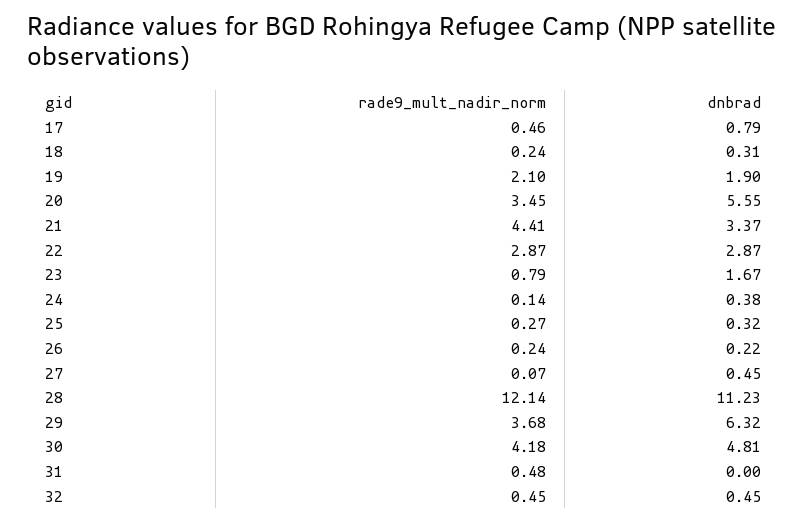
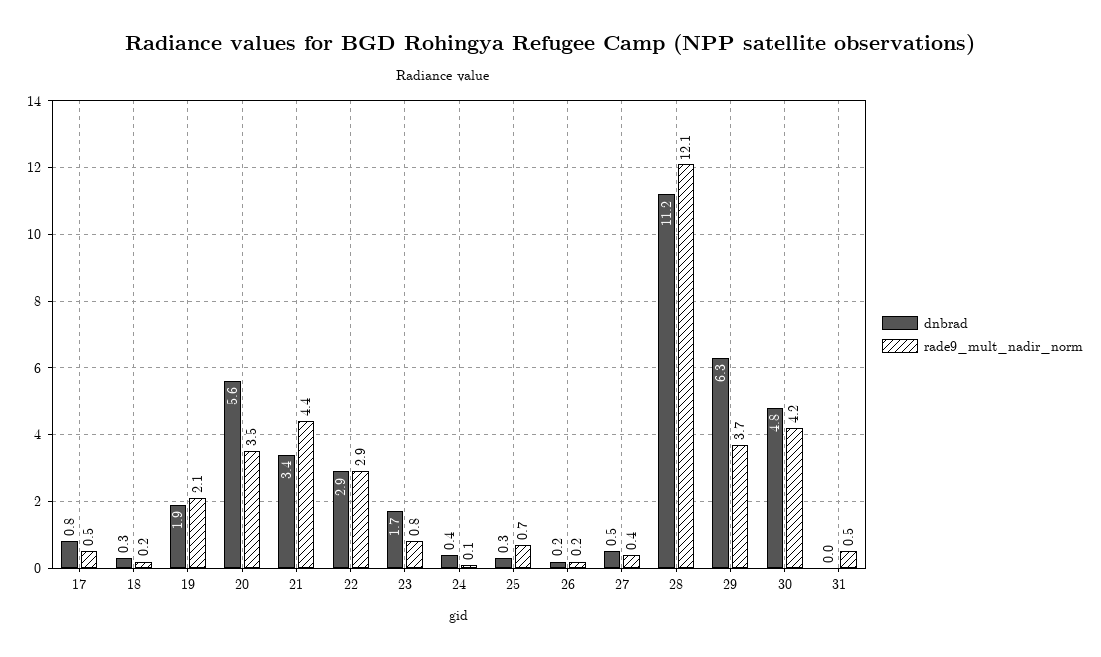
  {
    "rade9_mult_nadir_norm": {
      "17": 0.46,
      "18": 0.24,
      "19": 2.1,
      "20": 3.45,
      "21": 4.41,
      "22": 2.87,
      "23": 0.79,
      "24": 0.14,
-     "25": 0.27,
+     "25": 0.7,
      "26": 0.24,
-     "27": 0.07,
+     "27": 0.4,
      "28": 12.14,
      "29": 3.68,
      "30": 4.18,
-     "31": 0.48,
+     "31": 0.48
-     "32": 0.45
    },
    "dnbrad": {
      "17": 0.79,
      "18": 0.31,
      "19": 1.9,
      "20": 5.55,
      "21": 3.37,
      "22": 2.87,
      "23": 1.67,
      "24": 0.38,
      "25": 0.32,
      "26": 0.22,
      "27": 0.45,
      "28": 11.23,
      "29": 6.32,
      "30": 4.81,
-     "31": 0,
+     "31": 0
-     "32": 0.45
    }
  }

